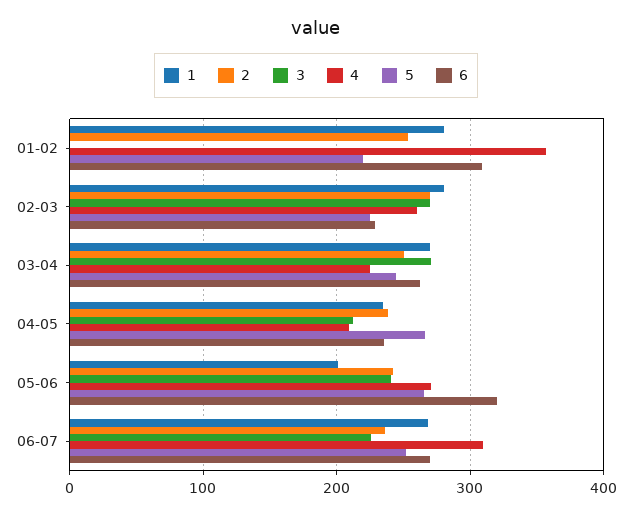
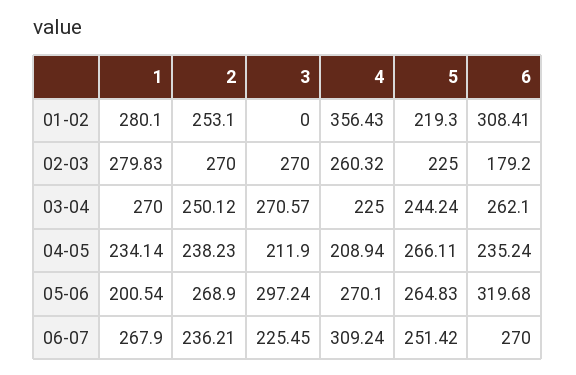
  {
    "1": {
      "01-02": 280.1,
      "02-03": 279.83,
      "03-04": 270,
      "04-05": 234.14,
      "05-06": 200.54,
      "06-07": 267.9
    },
    "2": {
      "01-02": 253.1,
      "02-03": 270,
      "03-04": 250.12,
      "04-05": 238.23,
-     "05-06": 240,
+     "05-06": 268.9,
      "06-07": 236.21
    },
    "3": {
      "01-02": 0,
      "02-03": 270,
      "03-04": 270.57,
      "04-05": 211.9,
-     "05-06": 240,
+     "05-06": 297.24,
      "06-07": 225.45
    },
    "4": {
      "01-02": 356.43,
      "02-03": 260.32,
      "03-04": 225,
      "04-05": 208.94,
      "05-06": 270.1,
      "06-07": 309.24
    },
    "5": {
      "01-02": 219.3,
      "02-03": 225,
      "03-04": 244.24,
      "04-05": 266.11,
      "05-06": 264.83,
      "06-07": 251.42
    },
    "6": {
      "01-02": 308.41,
-     "02-03": 230,
+     "02-03": 179.2,
      "03-04": 262.1,
      "04-05": 235.24,
      "05-06": 319.68,
      "06-07": 270
    }
  }

